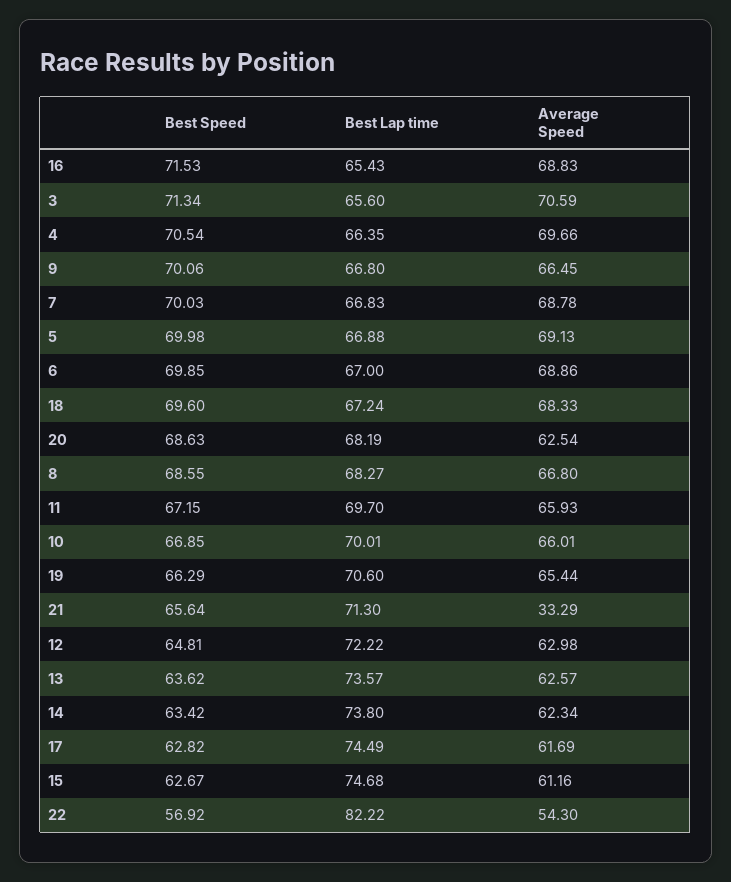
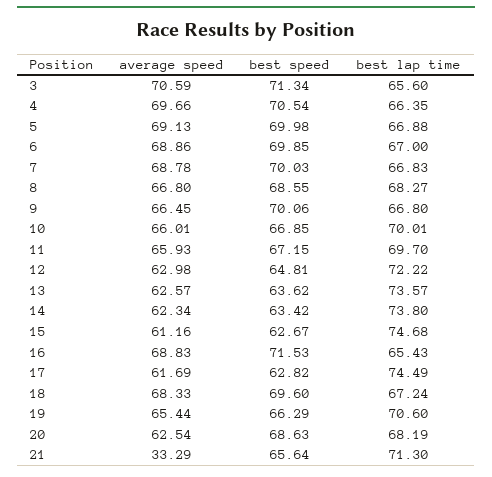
  {
    "Best Speed": {
      "16": 71.53,
      "3": 71.34,
      "4": 70.54,
      "9": 70.06,
      "7": 70.03,
      "5": 69.98,
      "6": 69.85,
      "18": 69.6,
      "20": 68.63,
      "8": 68.55,
      "11": 67.15,
      "10": 66.85,
      "19": 66.29,
      "21": 65.64,
      "12": 64.81,
      "13": 63.62,
      "14": 63.42,
      "17": 62.82,
-     "15": 62.67,
+     "15": 62.67
-     "22": 56.92
    },
    "Best Lap time": {
      "16": 65.43,
      "3": 65.6,
      "4": 66.35,
      "9": 66.8,
      "7": 66.83,
      "5": 66.88,
      "6": 67,
      "18": 67.24,
      "20": 68.19,
      "8": 68.27,
      "11": 69.7,
      "10": 70.01,
      "19": 70.6,
      "21": 71.3,
      "12": 72.22,
      "13": 73.57,
      "14": 73.8,
      "17": 74.49,
-     "15": 74.68,
+     "15": 74.68
-     "22": 82.22
    },
    "Average Speed": {
      "16": 68.83,
      "3": 70.59,
      "4": 69.66,
      "9": 66.45,
      "7": 68.78,
      "5": 69.13,
      "6": 68.86,
      "18": 68.33,
      "20": 62.54,
      "8": 66.8,
      "11": 65.93,
      "10": 66.01,
      "19": 65.44,
      "21": 33.29,
      "12": 62.98,
      "13": 62.57,
      "14": 62.34,
      "17": 61.69,
-     "15": 61.16,
+     "15": 61.16
-     "22": 54.3
    }
  }

